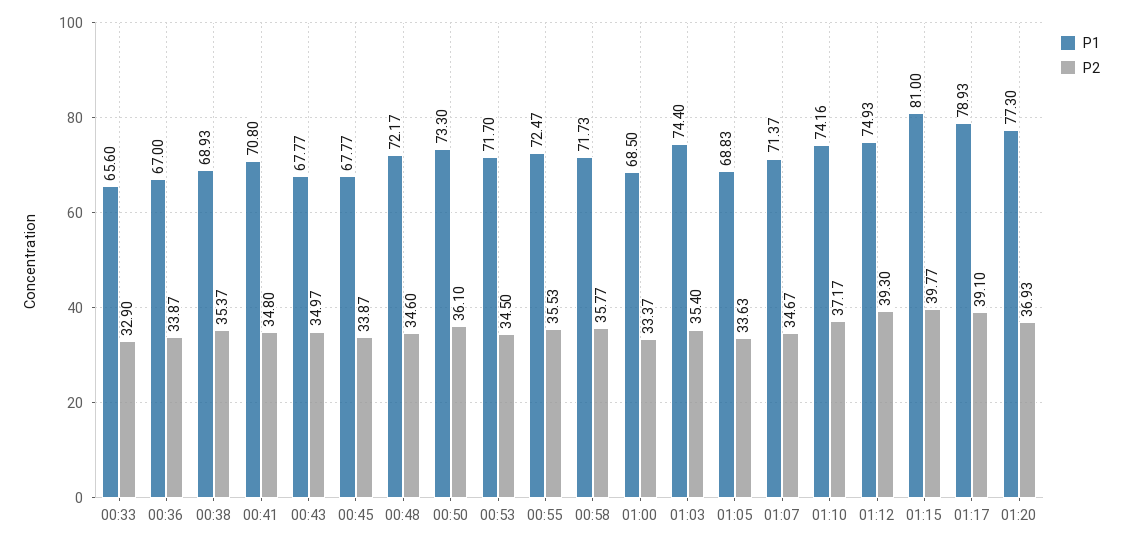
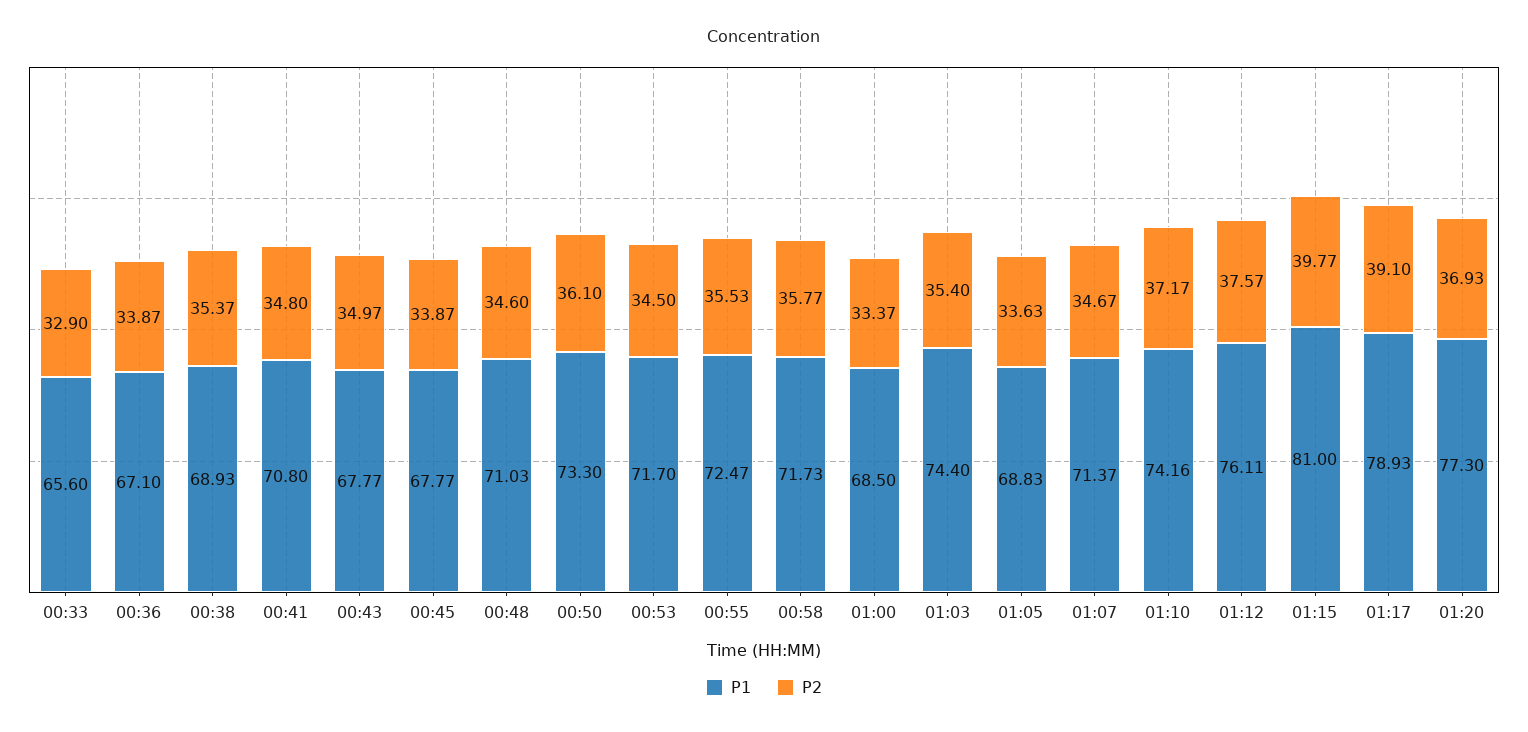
  {
    "P1": {
      "00:33": 65.6,
-     "00:36": 67,
+     "00:36": 67.1,
      "00:38": 68.93,
      "00:41": 70.8,
      "00:43": 67.77,
      "00:45": 67.77,
-     "00:48": 72.17,
+     "00:48": 71.03,
      "00:50": 73.3,
      "00:53": 71.7,
      "00:55": 72.47,
      "00:58": 71.73,
      "01:00": 68.5,
      "01:03": 74.4,
      "01:05": 68.83,
      "01:07": 71.37,
      "01:10": 74.16,
-     "01:12": 74.93,
+     "01:12": 76.11,
      "01:15": 81,
      "01:17": 78.93,
      "01:20": 77.3
    },
    "P2": {
      "00:33": 32.9,
      "00:36": 33.87,
      "00:38": 35.37,
      "00:41": 34.8,
      "00:43": 34.97,
      "00:45": 33.87,
      "00:48": 34.6,
      "00:50": 36.1,
      "00:53": 34.5,
      "00:55": 35.53,
      "00:58": 35.77,
      "01:00": 33.37,
      "01:03": 35.4,
      "01:05": 33.63,
      "01:07": 34.67,
      "01:10": 37.17,
-     "01:12": 39.3,
+     "01:12": 37.57,
      "01:15": 39.77,
      "01:17": 39.1,
      "01:20": 36.93
    }
  }

